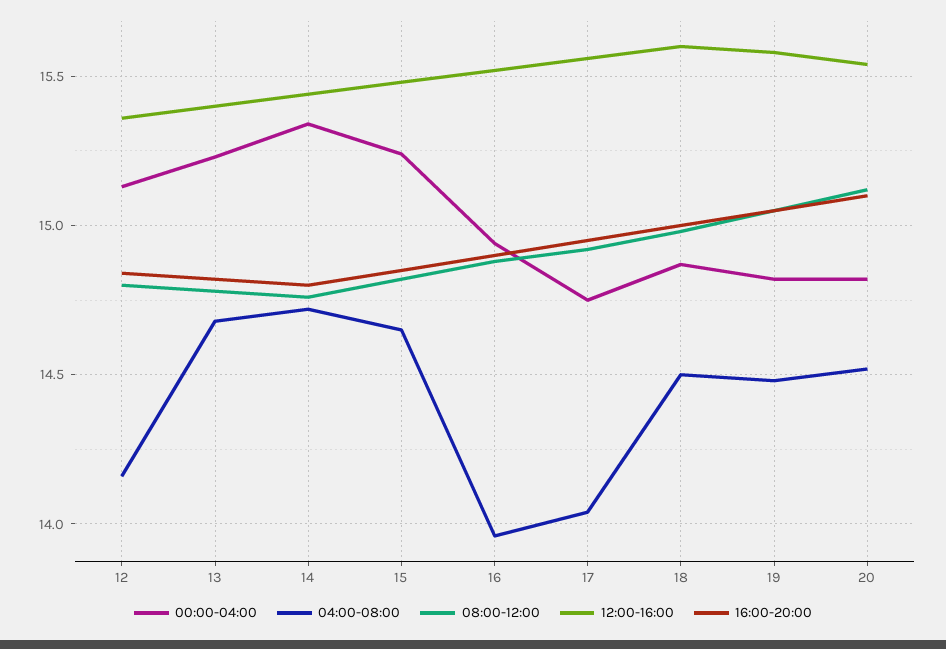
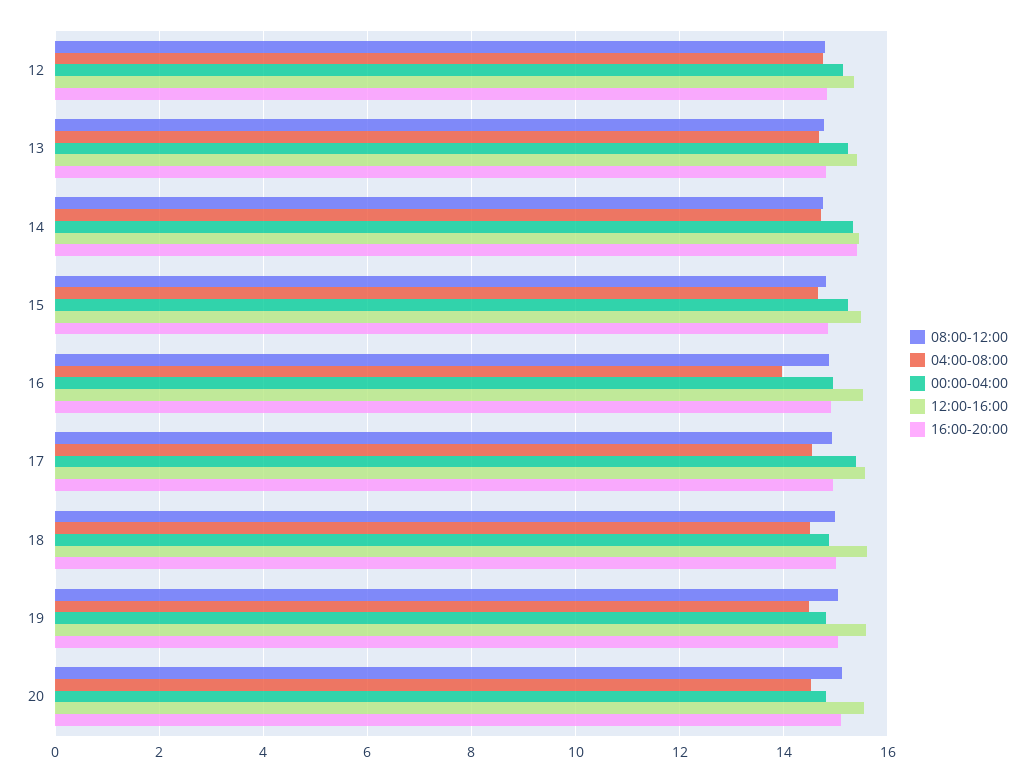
  {
    "00:00-04:00": {
      "12": 15.15,
      "13": 15.25,
      "14": 15.35,
      "15": 15.25,
      "16": 14.95,
-     "17": 14.75,
+     "17": 15.4,
      "18": 14.85,
      "19": 14.8,
      "20": 14.8
    },
    "04:00-08:00": {
-     "12": 14.15,
+     "12": 14.8,
      "13": 14.7,
      "14": 14.7,
      "15": 14.65,
      "16": 13.95,
-     "17": 14.05,
+     "17": 14.6,
      "18": 14.5,
      "19": 14.5,
      "20": 14.5
    },
    "08:00-12:00": {
      "12": 14.8,
      "13": 14.8,
      "14": 14.75,
      "15": 14.8,
      "16": 14.9,
      "17": 14.9,
      "18": 15,
      "19": 15.05,
      "20": 15.1
    },
    "12:00-16:00": {
      "12": 15.35,
      "13": 15.4,
      "14": 15.45,
      "15": 15.5,
      "16": 15.5,
      "17": 15.55,
      "18": 15.6,
      "19": 15.6,
      "20": 15.55
    },
    "16:00-20:00": {
      "12": 14.85,
      "13": 14.8,
-     "14": 14.8,
+     "14": 15.4,
      "15": 14.85,
      "16": 14.9,
      "17": 14.95,
      "18": 15,
      "19": 15.05,
      "20": 15.1
    }
  }

